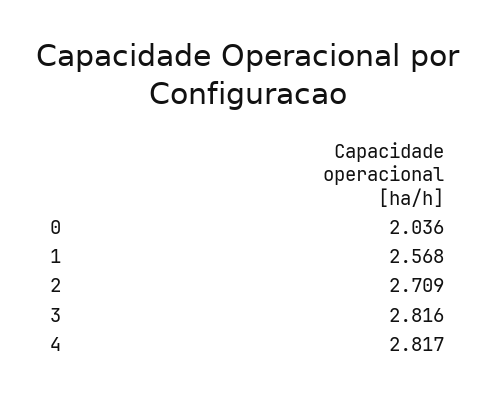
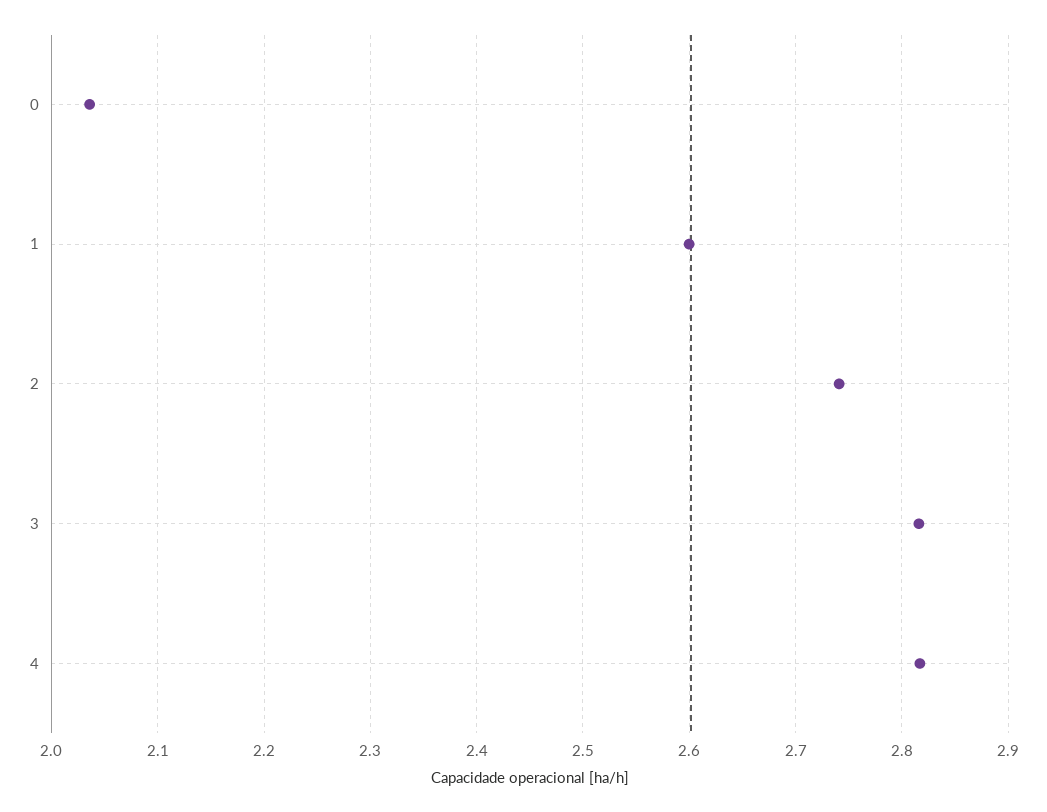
  {
    "0": 2.036,
-   "1": 2.568,
+   "1": 2.6,
-   "2": 2.709,
+   "2": 2.74,
    "3": 2.816,
    "4": 2.817
  }

